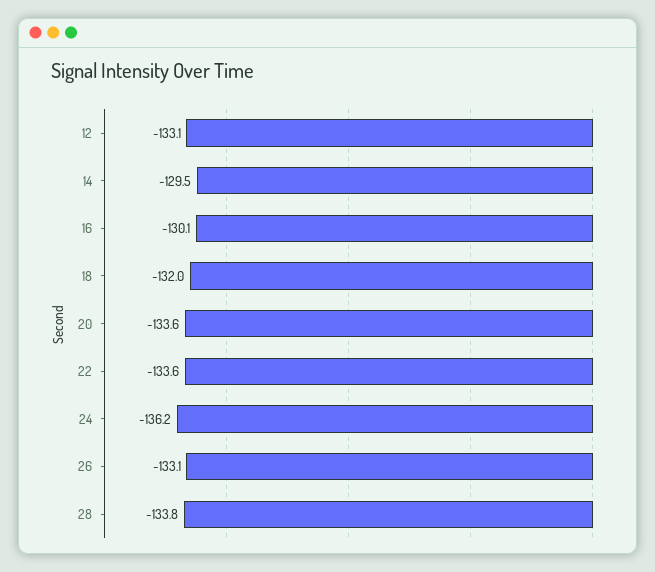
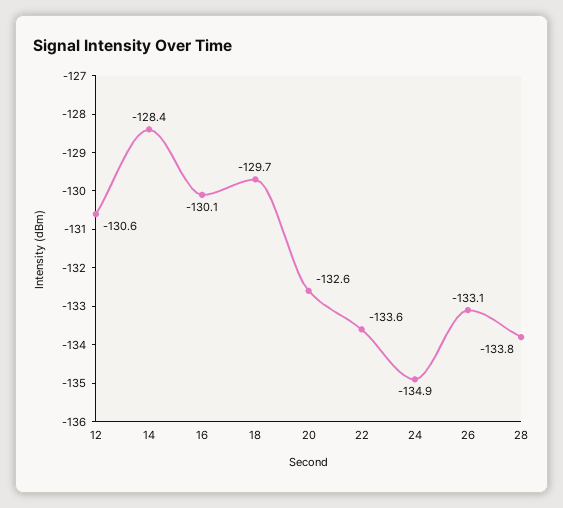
  {
-   "12": -133.1,
+   "12": -130.6,
-   "14": -129.5,
+   "14": -128.4,
    "16": -130.1,
-   "18": -132,
+   "18": -129.7,
-   "20": -133.6,
+   "20": -132.6,
    "22": -133.6,
-   "24": -136.2,
+   "24": -134.9,
    "26": -133.1,
    "28": -133.8
  }

